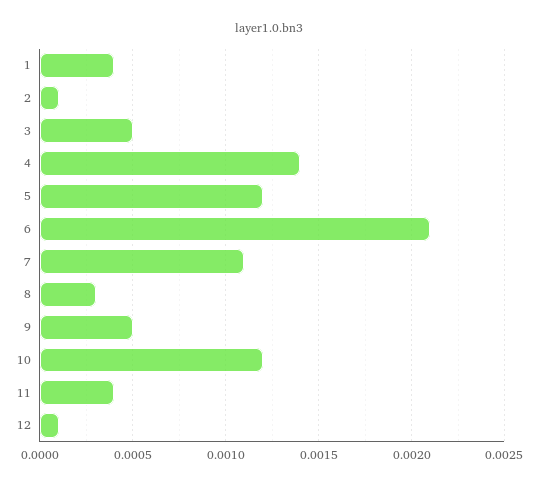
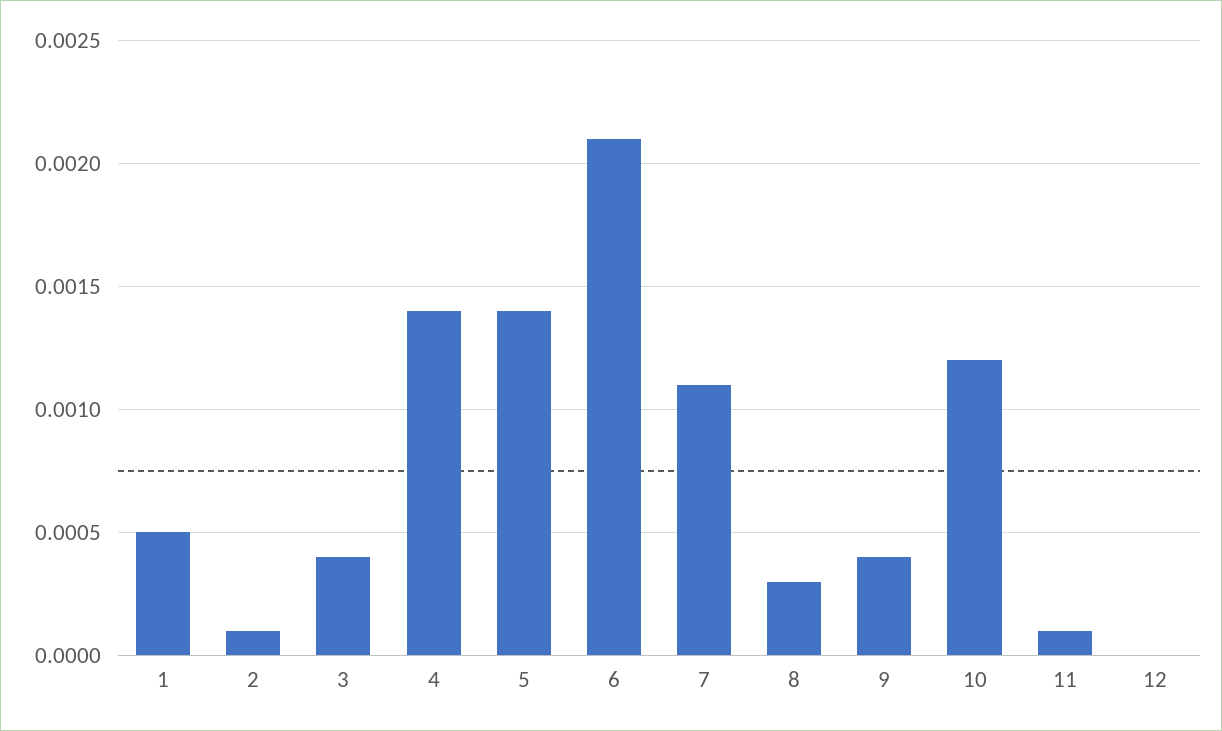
  {
-   "1": 0.0004,
+   "1": 0.0005,
    "2": 0.0001,
-   "3": 0.0005,
+   "3": 0.0004,
    "4": 0.0014,
-   "5": 0.0012,
+   "5": 0.0014,
    "6": 0.0021,
    "7": 0.0011,
    "8": 0.0003,
-   "9": 0.0005,
+   "9": 0.0004,
    "10": 0.0012,
-   "11": 0.0004,
+   "11": 0.0001,
-   "12": 0.0001
+   "12": 0
  }

